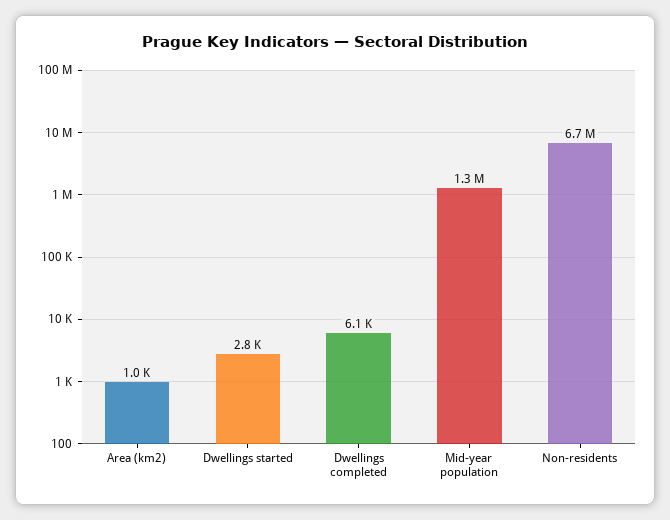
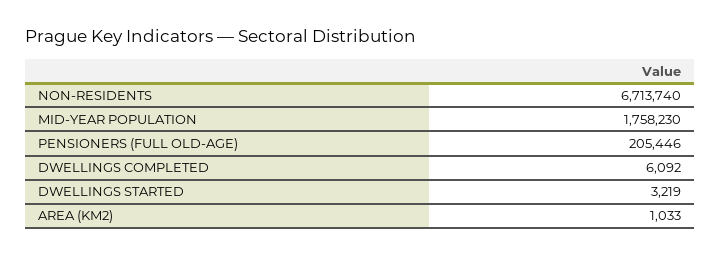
  {
    "Area (km2)": 1033,
-   "Dwellings started": 2800,
+   "Dwellings started": 3219,
    "Dwellings completed": 6092,
-   "Mid-year population": 1300000,
+   "Mid-year population": 1758230,
-   "Non-residents": 6713740
+   "Non-residents": 6713740,
+   "PENSIONERS (FULL OLD-AGE)": 205446
  }

